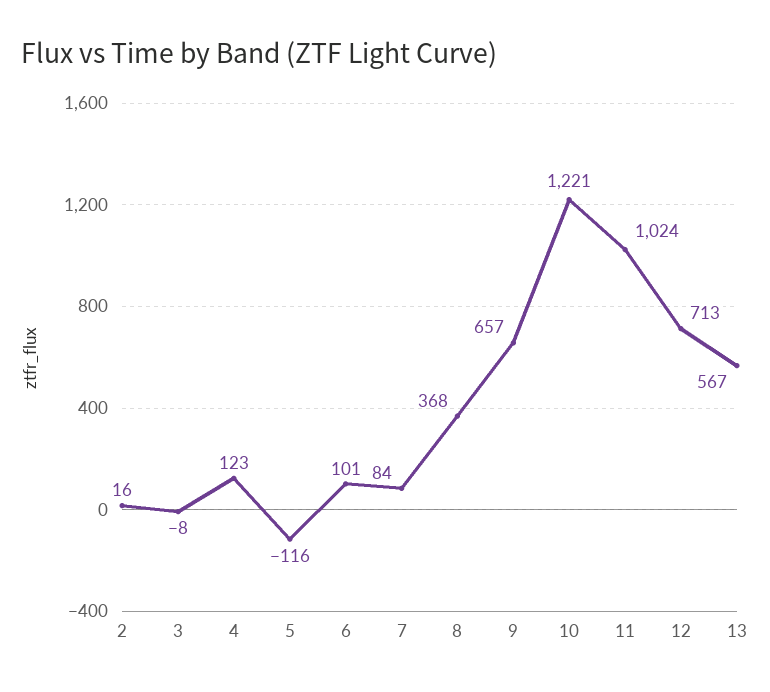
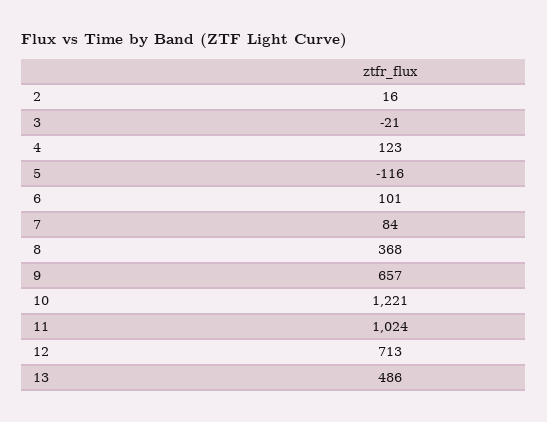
  {
    "2": 16,
-   "3": -8,
+   "3": -21,
    "4": 123,
    "5": -116,
    "6": 101,
    "7": 84,
    "8": 368,
    "9": 657,
    "10": 1221,
    "11": 1024,
    "12": 713,
-   "13": 567
+   "13": 486
  }

